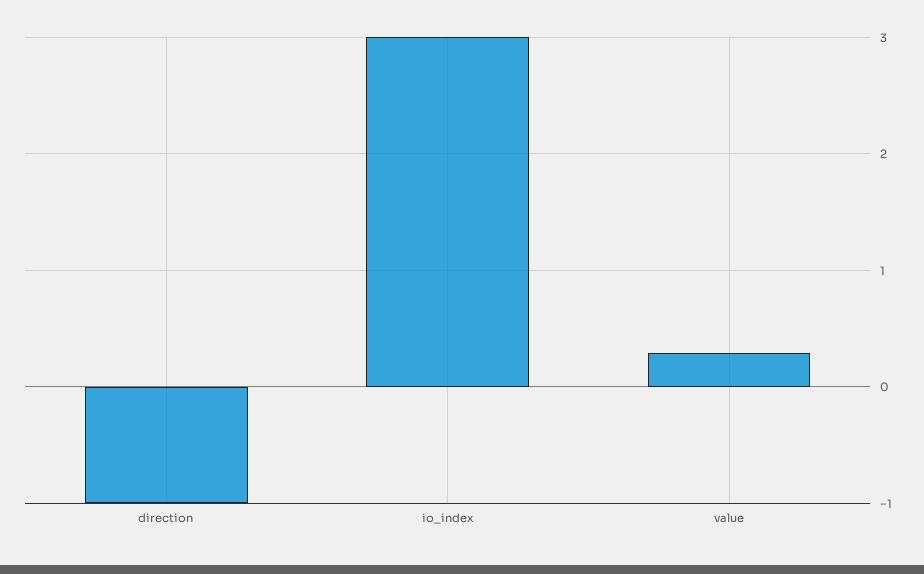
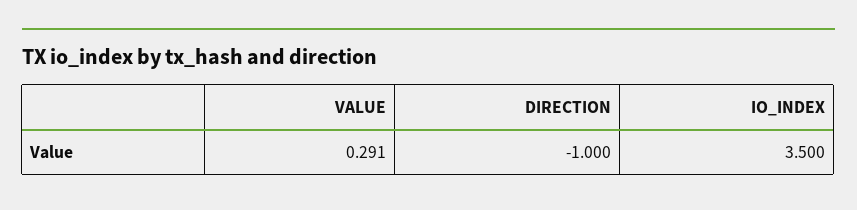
  {
    "direction": -1,
-   "io_index": 3,
+   "io_index": 3.5,
    "value": 0.291
  }

